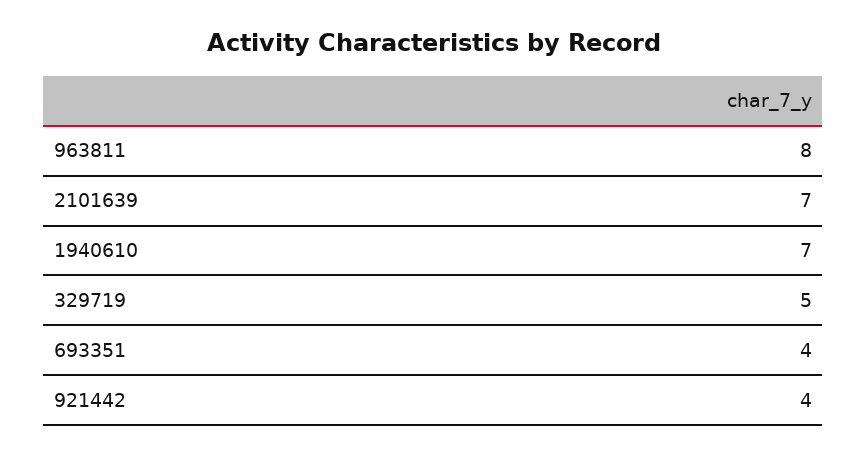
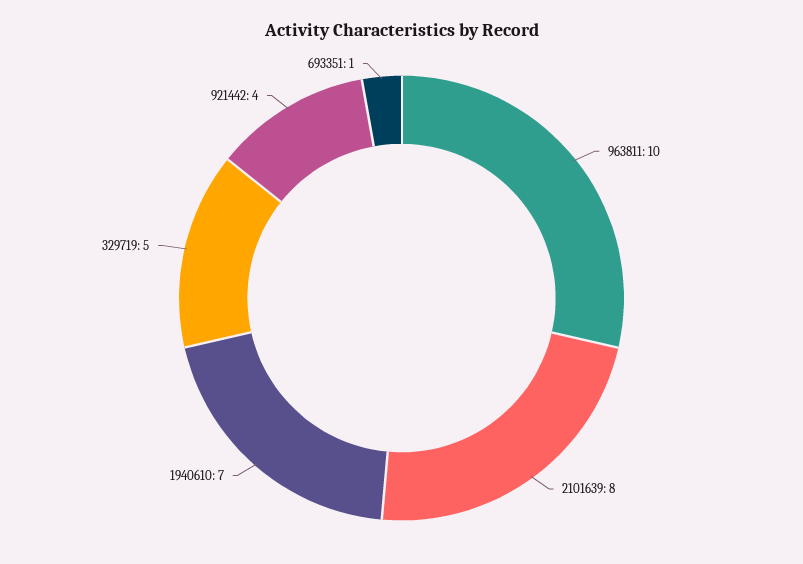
  {
-   "963811": 8,
+   "963811": 10,
-   "2101639": 7,
+   "2101639": 8,
    "1940610": 7,
    "329719": 5,
-   "693351": 4,
+   "693351": 1,
    "921442": 4
  }

